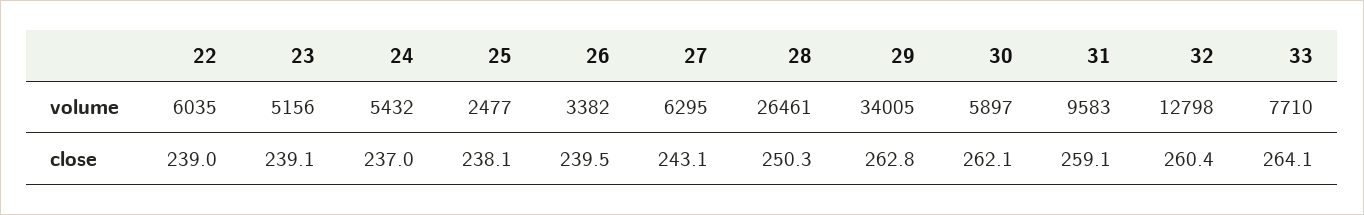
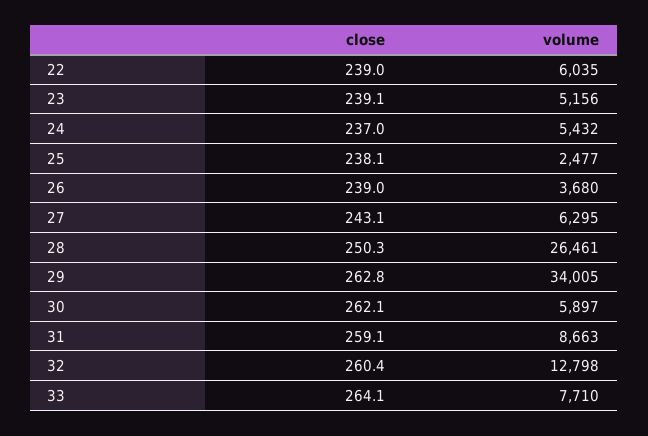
  {
    "22": {
      "volume": 6035,
      "close": 239
    },
    "23": {
      "volume": 5156,
      "close": 239.1
    },
    "24": {
      "volume": 5432,
      "close": 237
    },
    "25": {
      "volume": 2477,
      "close": 238.1
    },
    "26": {
-     "volume": 3382,
+     "volume": 3680,
-     "close": 239.5
+     "close": 239
    },
    "27": {
      "volume": 6295,
      "close": 243.1
    },
    "28": {
      "volume": 26461,
      "close": 250.3
    },
    "29": {
      "volume": 34005,
      "close": 262.8
    },
    "30": {
      "volume": 5897,
      "close": 262.1
    },
    "31": {
-     "volume": 9583,
+     "volume": 8663,
      "close": 259.1
    },
    "32": {
      "volume": 12798,
      "close": 260.4
    },
    "33": {
      "volume": 7710,
      "close": 264.1
    }
  }

